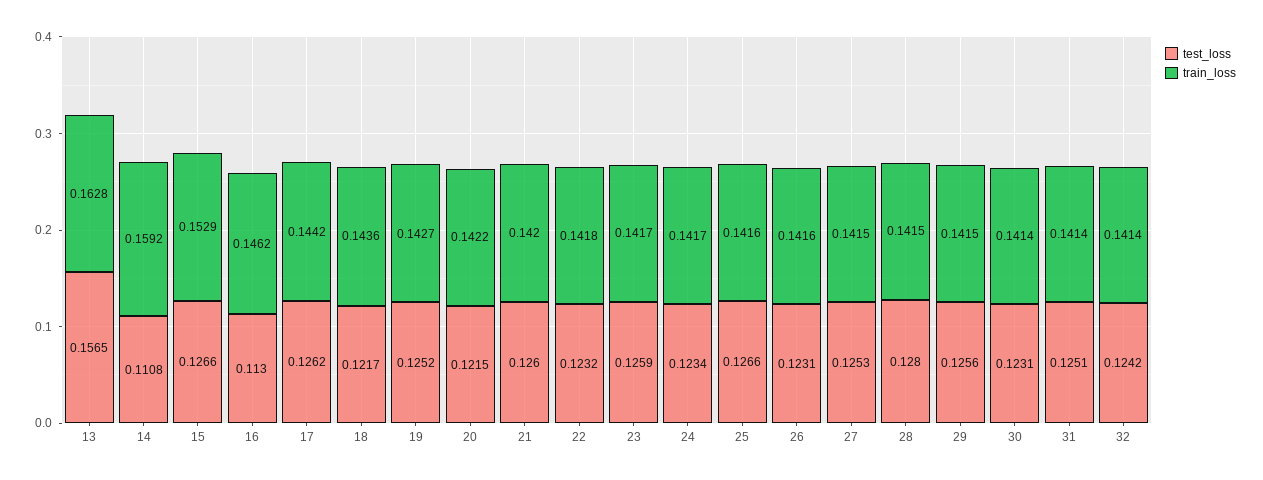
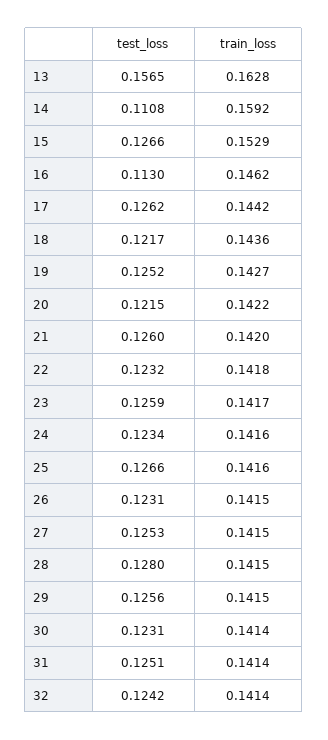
  {
    "test_loss": {
      "13": 0.1565,
      "14": 0.1108,
      "15": 0.1266,
      "16": 0.113,
      "17": 0.1262,
      "18": 0.1217,
      "19": 0.1252,
      "20": 0.1215,
      "21": 0.126,
      "22": 0.1232,
      "23": 0.1259,
      "24": 0.1234,
      "25": 0.1266,
      "26": 0.1231,
      "27": 0.1253,
      "28": 0.128,
      "29": 0.1256,
      "30": 0.1231,
      "31": 0.1251,
      "32": 0.1242
    },
    "train_loss": {
      "13": 0.1628,
      "14": 0.1592,
      "15": 0.1529,
      "16": 0.1462,
      "17": 0.1442,
      "18": 0.1436,
      "19": 0.1427,
      "20": 0.1422,
      "21": 0.142,
      "22": 0.1418,
      "23": 0.1417,
-     "24": 0.1417,
+     "24": 0.1416,
      "25": 0.1416,
-     "26": 0.1416,
+     "26": 0.1415,
      "27": 0.1415,
      "28": 0.1415,
      "29": 0.1415,
      "30": 0.1414,
      "31": 0.1414,
      "32": 0.1414
    }
  }

